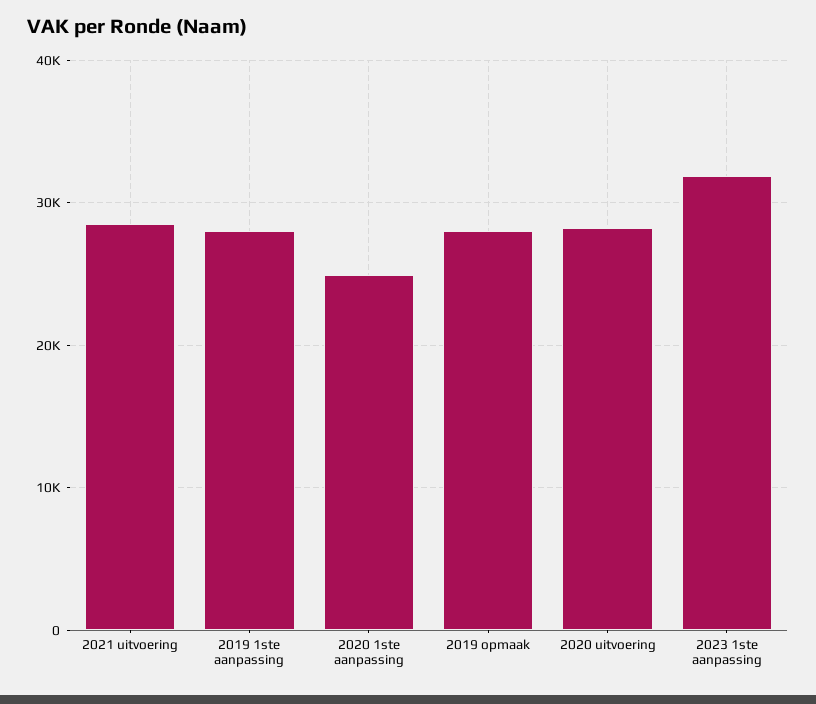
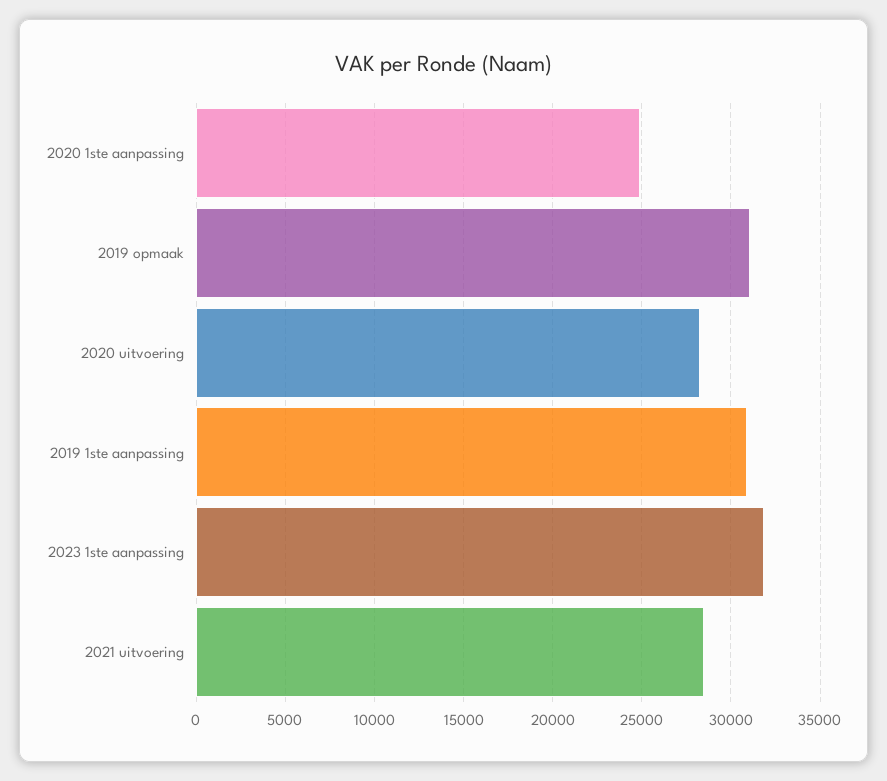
  {
    "2021 uitvoering": 28500,
-   "2019 1ste aanpassing": 28000,
+   "2019 1ste aanpassing": 31000,
    "2020 1ste aanpassing": 25000,
-   "2019 opmaak": 28000,
+   "2019 opmaak": 31000,
    "2020 uitvoering": 28500,
    "2023 1ste aanpassing": 32000
  }

